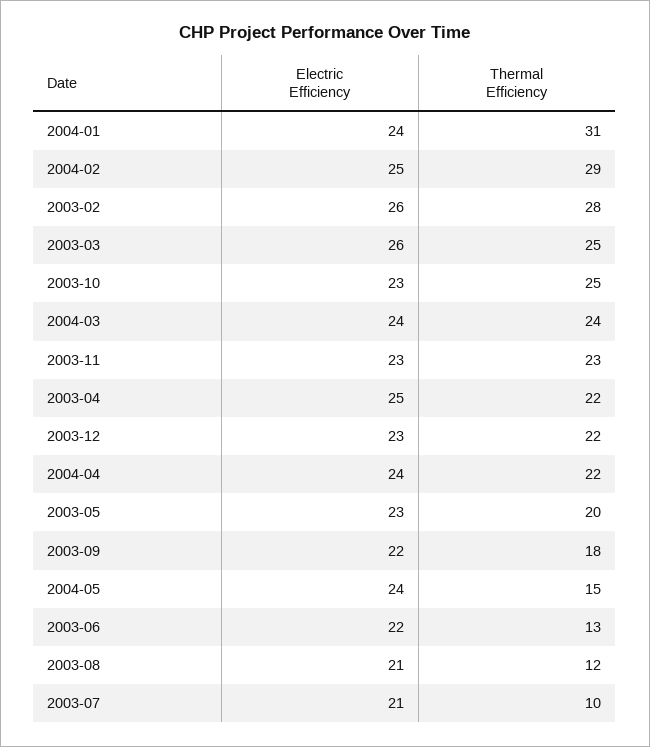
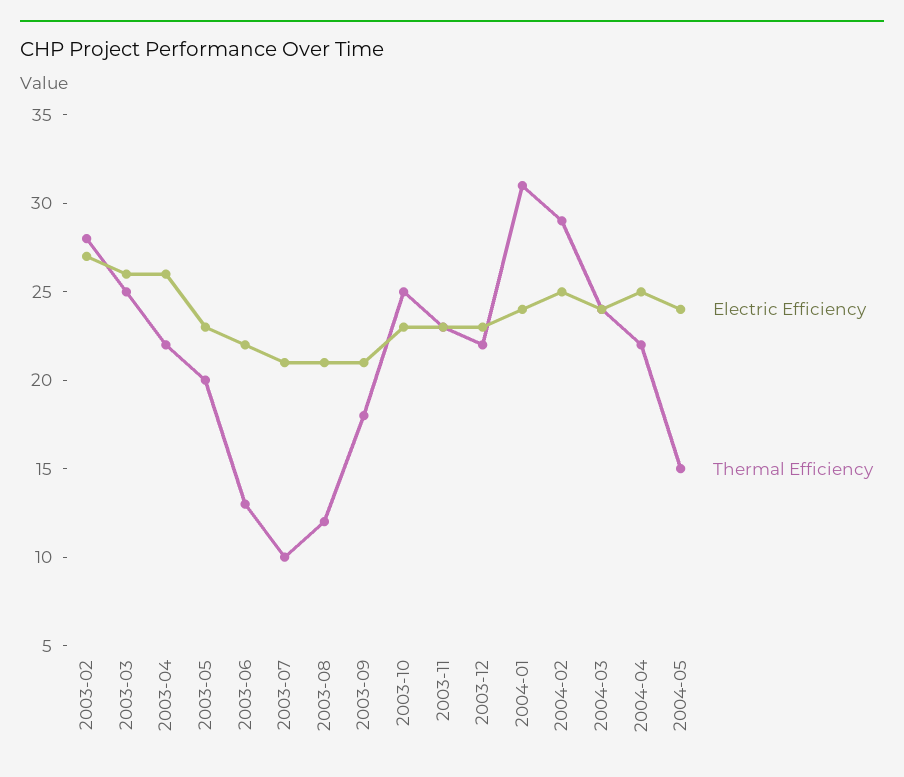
  {
    "Electric Efficiency": {
      "2004-01": 24,
      "2004-02": 25,
-     "2003-02": 26,
+     "2003-02": 27,
      "2003-03": 26,
      "2003-10": 23,
      "2004-03": 24,
      "2003-11": 23,
-     "2003-04": 25,
+     "2003-04": 26,
      "2003-12": 23,
-     "2004-04": 24,
+     "2004-04": 25,
      "2003-05": 23,
-     "2003-09": 22,
+     "2003-09": 21,
      "2004-05": 24,
      "2003-06": 22,
      "2003-08": 21,
      "2003-07": 21
    },
    "Thermal Efficiency": {
      "2004-01": 31,
      "2004-02": 29,
      "2003-02": 28,
      "2003-03": 25,
      "2003-10": 25,
      "2004-03": 24,
      "2003-11": 23,
      "2003-04": 22,
      "2003-12": 22,
      "2004-04": 22,
      "2003-05": 20,
      "2003-09": 18,
      "2004-05": 15,
      "2003-06": 13,
      "2003-08": 12,
      "2003-07": 10
    }
  }

